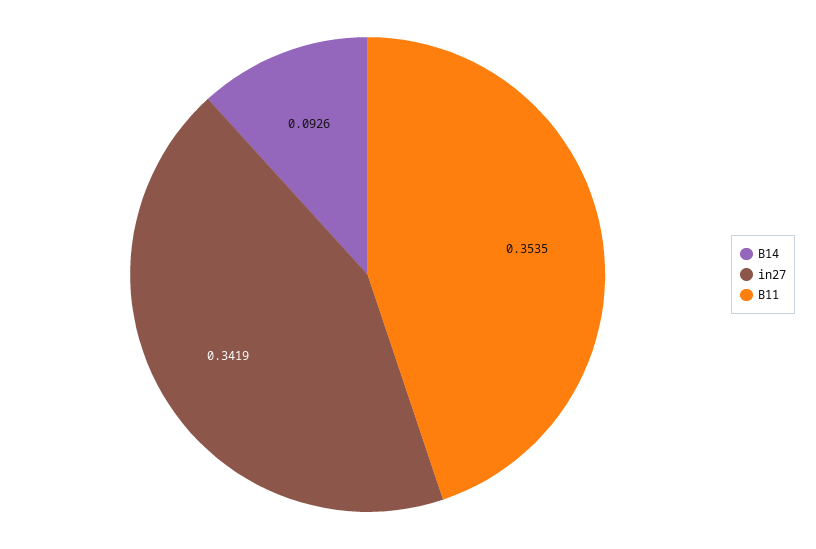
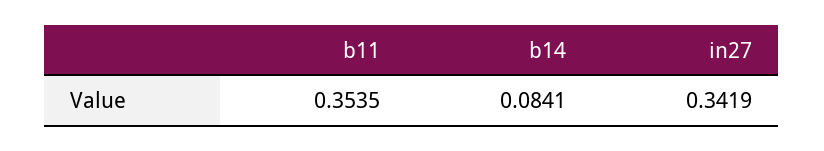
  {
-   "B14": 0.0926,
+   "B14": 0.0841,
    "in27": 0.3419,
    "B11": 0.3535
  }

